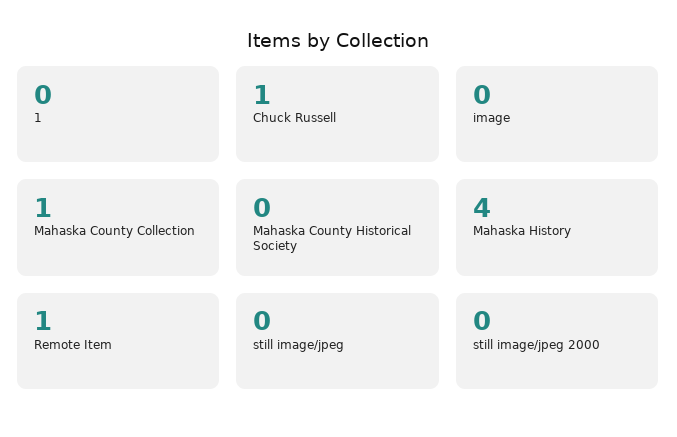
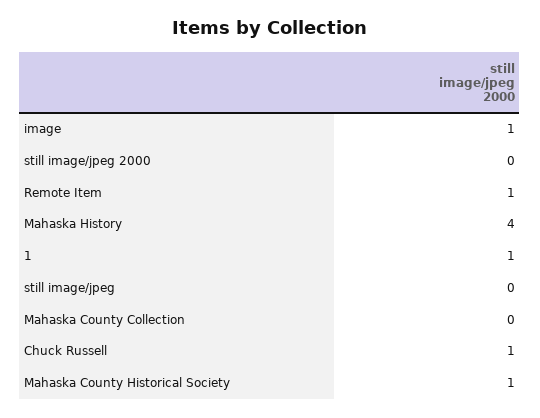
  {
-   "1": 0,
+   "1": 1,
    "Chuck Russell": 1,
-   "image": 0,
+   "image": 1,
-   "Mahaska County Collection": 1,
+   "Mahaska County Collection": 0,
-   "Mahaska County Historical Society": 0,
+   "Mahaska County Historical Society": 1,
    "Mahaska History": 4,
    "Remote Item": 1,
    "still image/jpeg": 0,
    "still image/jpeg 2000": 0
  }

